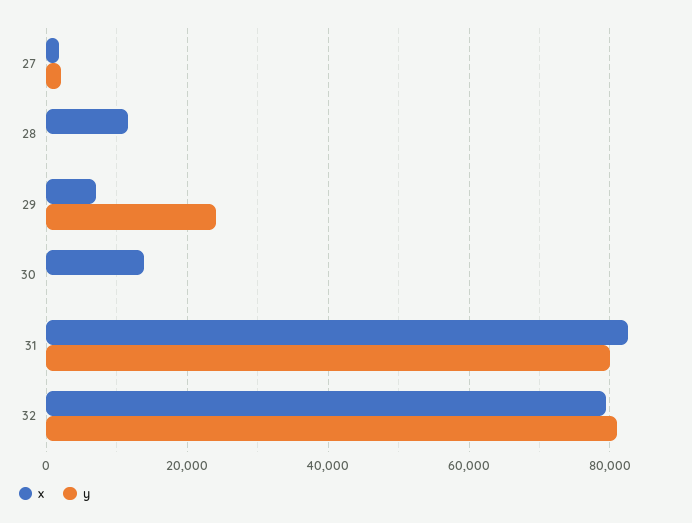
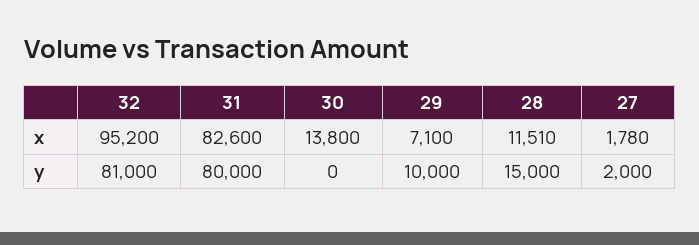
  {
    "x": {
      "27": 1780,
      "28": 11510,
      "29": 7100,
      "30": 13800,
      "31": 82600,
-     "32": 80000
+     "32": 95200
    },
    "y": {
      "27": 2000,
-     "28": 0,
+     "28": 15000,
-     "29": 24000,
+     "29": 10000,
      "30": 0,
      "31": 80000,
      "32": 81000
    }
  }

